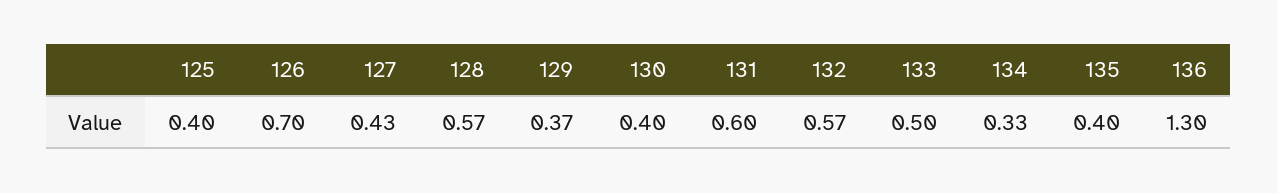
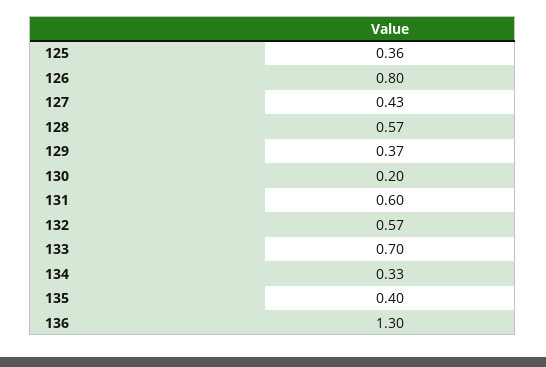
  {
-   "125": 0.4,
+   "125": 0.36,
-   "126": 0.7,
+   "126": 0.8,
    "127": 0.43,
    "128": 0.57,
    "129": 0.37,
-   "130": 0.4,
+   "130": 0.2,
    "131": 0.6,
    "132": 0.57,
-   "133": 0.5,
+   "133": 0.7,
    "134": 0.33,
    "135": 0.4,
    "136": 1.3
  }

